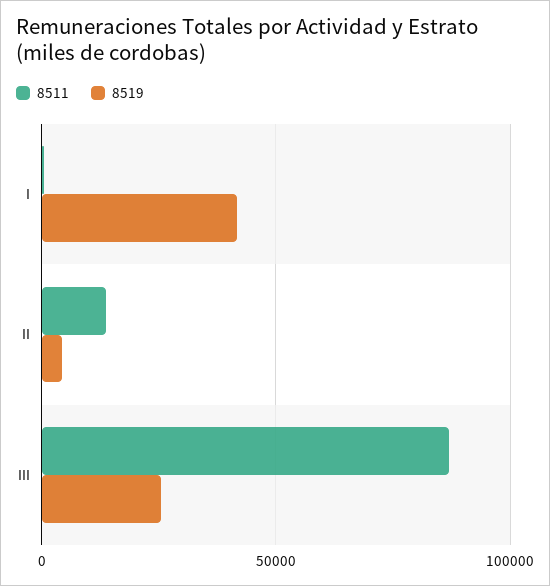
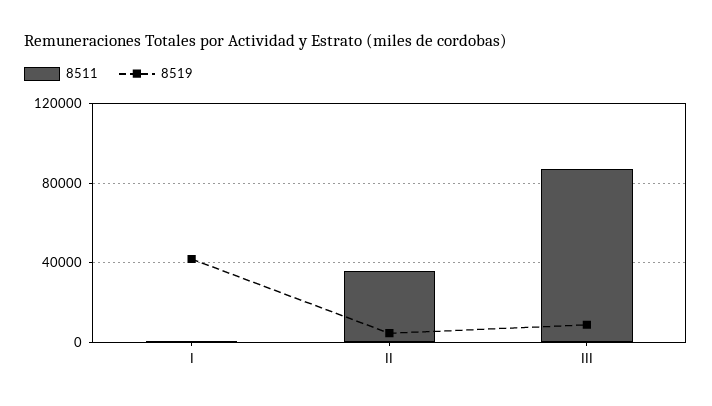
  {
    "8511": {
      "I": 0,
-     "II": 15000,
+     "II": 35000,
      "III": 85000
    },
    "8519": {
      "I": 40000,
      "II": 5000,
-     "III": 25000
+     "III": 10000
    }
  }

